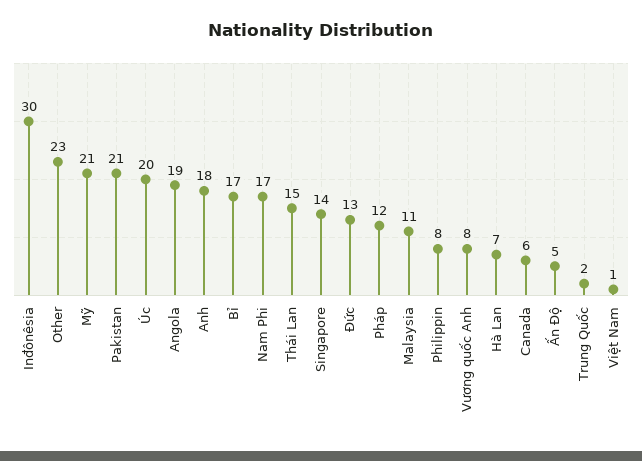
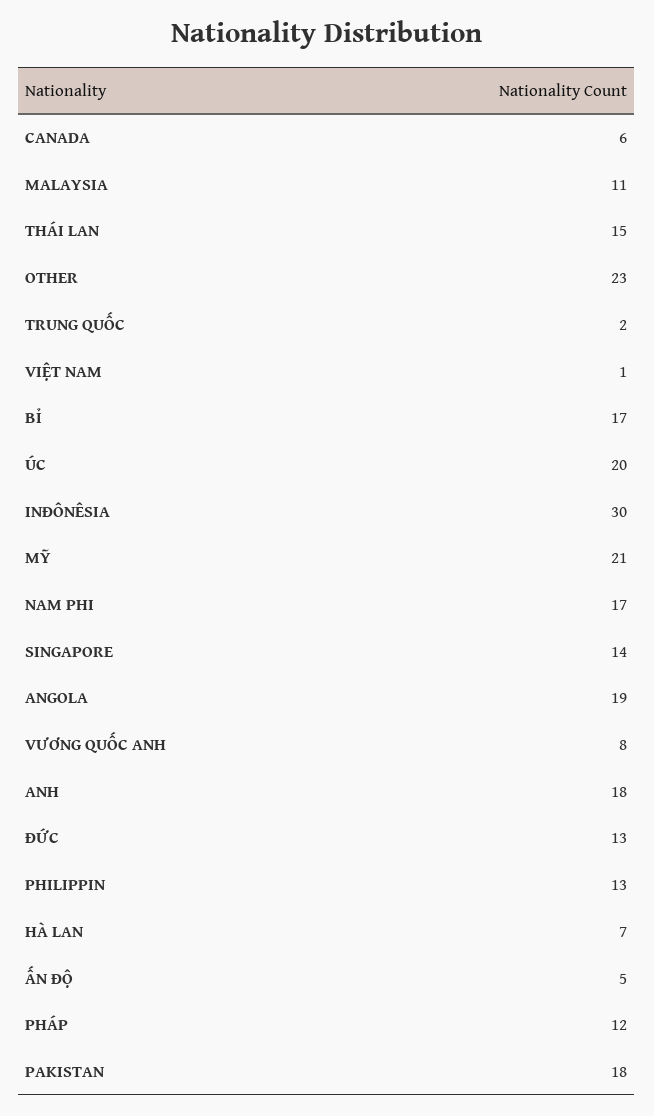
  {
    "Inđônêsia": 30,
    "Other": 23,
    "Mỹ": 21,
-   "Pakistan": 21,
+   "Pakistan": 18,
    "Úc": 20,
    "Angola": 19,
    "Anh": 18,
    "Bỉ": 17,
    "Nam Phi": 17,
    "Thái Lan": 15,
    "Singapore": 14,
    "Đức": 13,
    "Pháp": 12,
    "Malaysia": 11,
-   "Philippin": 8,
+   "Philippin": 13,
    "Vương quốc Anh": 8,
    "Hà Lan": 7,
    "Canada": 6,
    "Ấn Độ": 5,
    "Trung Quốc": 2,
    "Việt Nam": 1
  }

